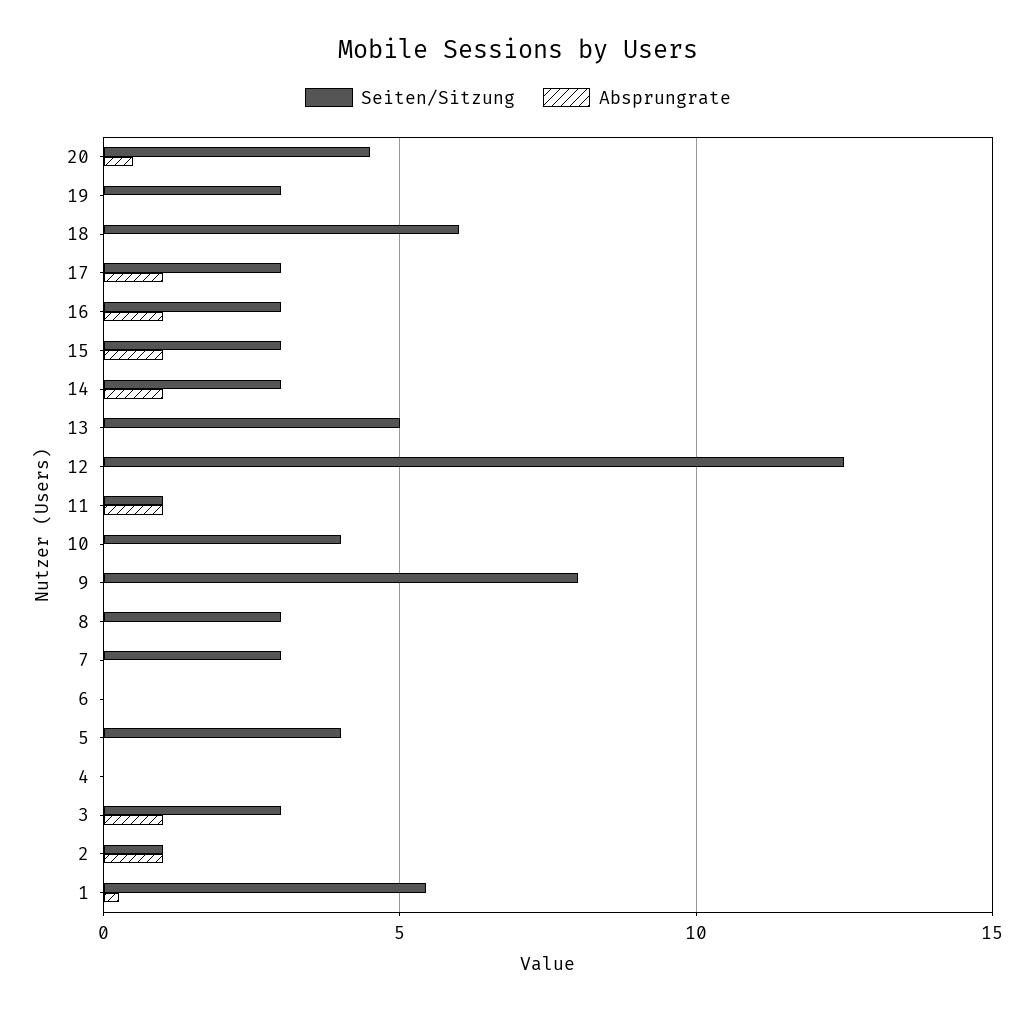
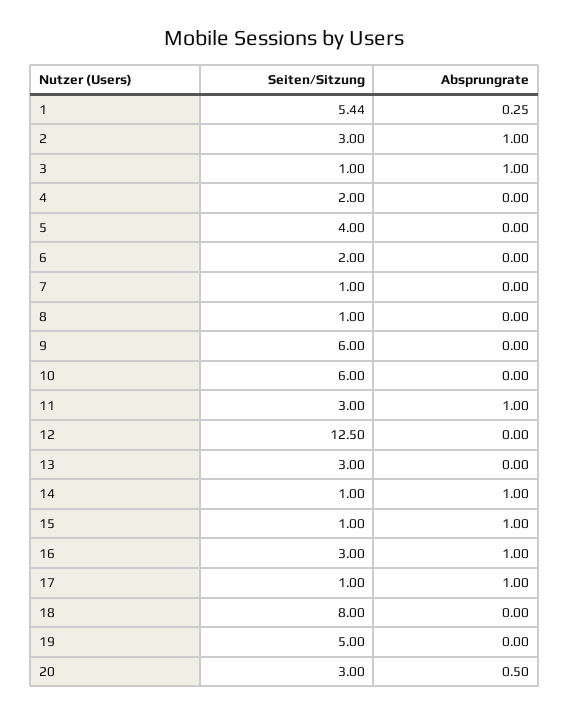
  {
    "Seiten/Sitzung": {
-     "20": 4.5,
+     "20": 3,
-     "19": 3,
+     "19": 5,
-     "18": 6,
+     "18": 8,
-     "17": 3,
+     "17": 1,
      "16": 3,
-     "15": 3,
+     "15": 1,
-     "14": 3,
+     "14": 1,
-     "13": 5,
+     "13": 3,
      "12": 12.5,
-     "11": 1,
+     "11": 3,
-     "10": 4,
+     "10": 6,
-     "9": 8,
+     "9": 6,
-     "8": 3,
+     "8": 1,
-     "7": 3,
+     "7": 1,
-     "6": 0,
+     "6": 2,
      "5": 4,
-     "4": 0,
+     "4": 2,
-     "3": 3,
+     "3": 1,
-     "2": 1,
+     "2": 3,
      "1": 5.44
    },
    "Absprungrate": {
      "20": 0.5,
      "19": 0,
      "18": 0,
      "17": 1,
      "16": 1,
      "15": 1,
      "14": 1,
      "13": 0,
      "12": 0,
      "11": 1,
      "10": 0,
      "9": 0,
      "8": 0,
      "7": 0,
      "6": 0,
      "5": 0,
      "4": 0,
      "3": 1,
      "2": 1,
      "1": 0.25
    }
  }

